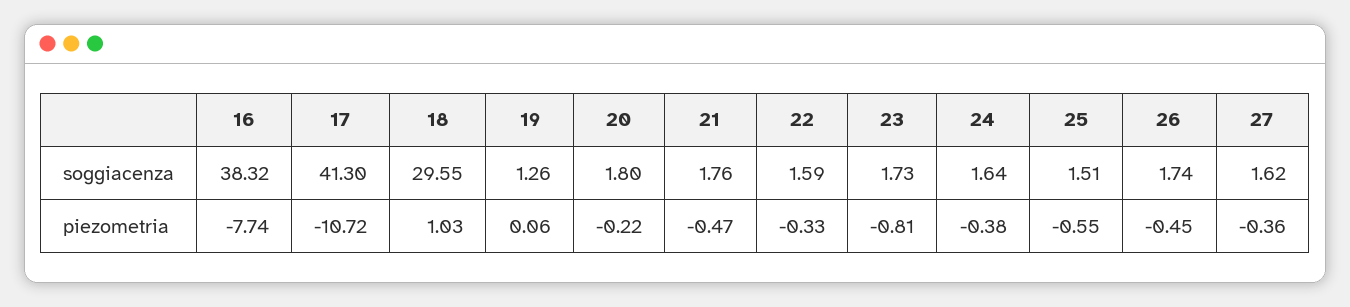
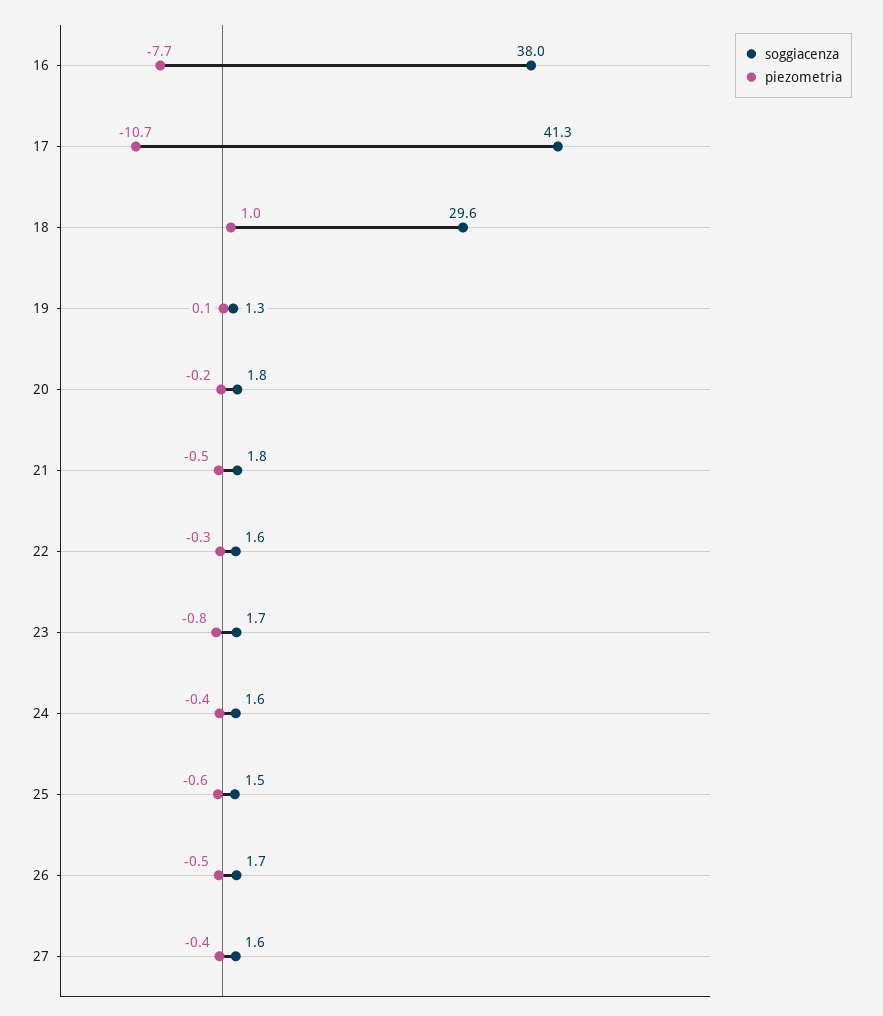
  {
    "soggiacenza": {
-     "16": 38.32,
+     "16": 38,
      "17": 41.3,
      "18": 29.55,
      "19": 1.26,
      "20": 1.8,
      "21": 1.76,
      "22": 1.59,
      "23": 1.73,
      "24": 1.64,
      "25": 1.51,
      "26": 1.74,
      "27": 1.62
    },
    "piezometria": {
      "16": -7.74,
      "17": -10.72,
      "18": 1.03,
      "19": 0.06,
      "20": -0.22,
      "21": -0.47,
      "22": -0.33,
      "23": -0.81,
      "24": -0.38,
      "25": -0.55,
      "26": -0.45,
      "27": -0.36
    }
  }

